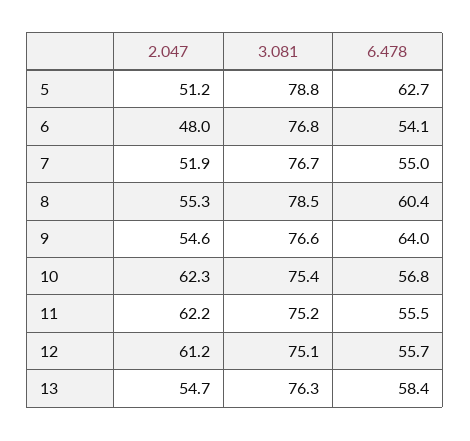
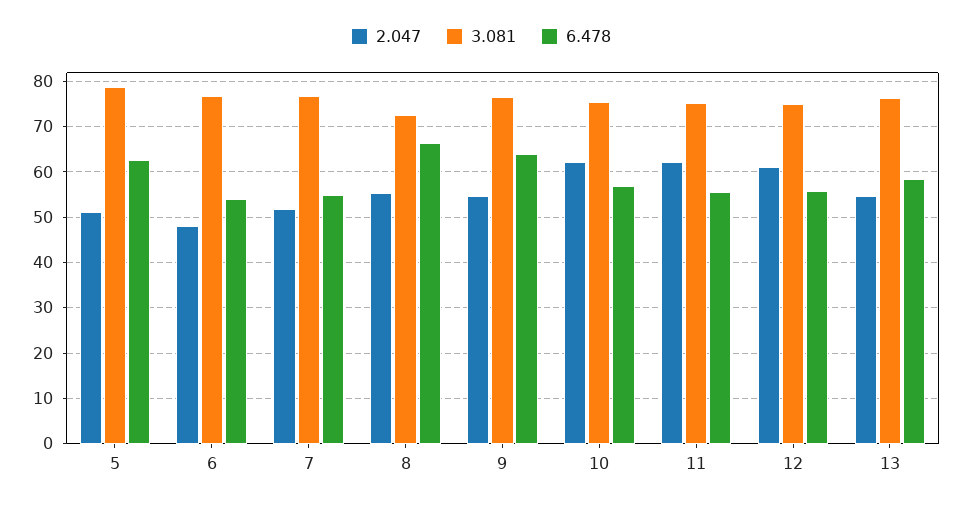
  {
    "2.047": {
      "5": 51.2,
      "6": 48,
      "7": 51.9,
      "8": 55.3,
      "9": 54.6,
      "10": 62.3,
      "11": 62.2,
      "12": 61.2,
      "13": 54.7
    },
    "3.081": {
      "5": 78.8,
      "6": 76.8,
      "7": 76.7,
-     "8": 78.5,
+     "8": 72,
      "9": 76.6,
      "10": 75.4,
      "11": 75.2,
      "12": 75.1,
      "13": 76.3
    },
    "6.478": {
      "5": 62.7,
      "6": 54.1,
      "7": 55,
-     "8": 60.4,
+     "8": 66,
      "9": 64,
      "10": 56.8,
      "11": 55.5,
      "12": 55.7,
      "13": 58.4
    }
  }

